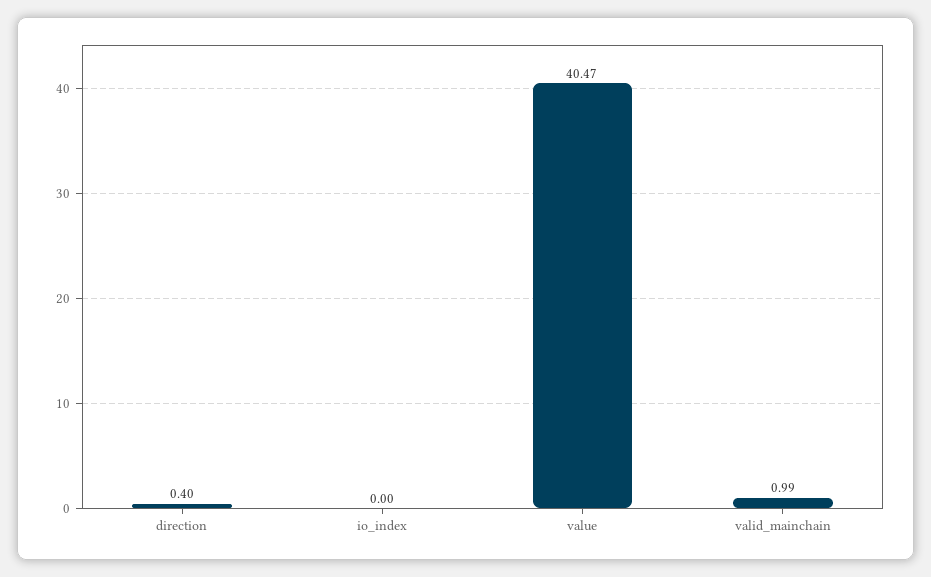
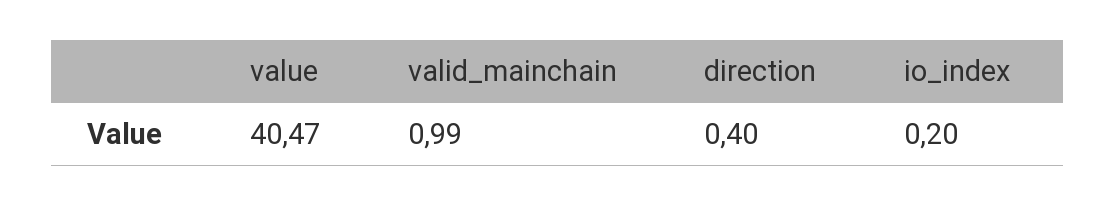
  {
    "direction": 0.4,
-   "io_index": 0,
+   "io_index": 0.2,
    "value": 40.47,
    "valid_mainchain": 0.99
  }

